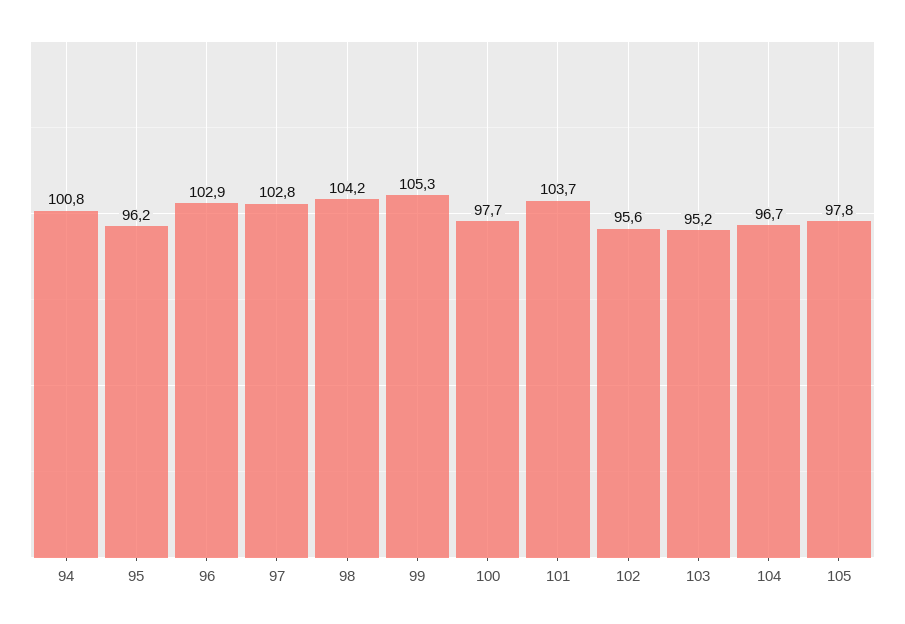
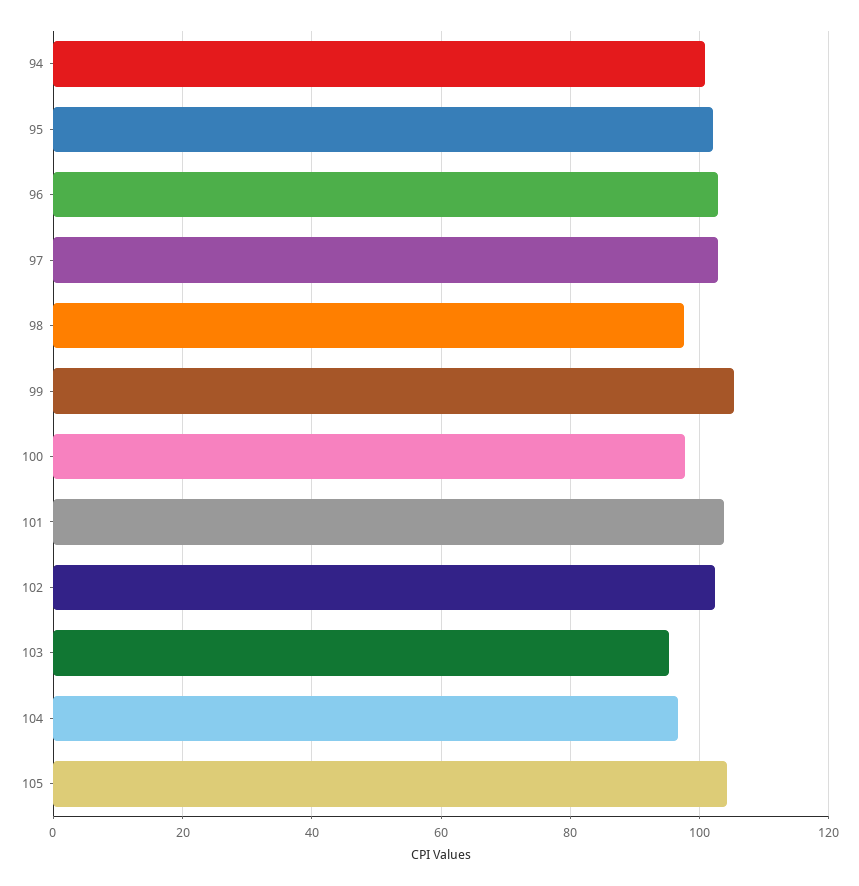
  {
    "94": 100.8,
-   "95": 96.2,
+   "95": 102,
    "96": 102.9,
    "97": 102.8,
-   "98": 104.2,
+   "98": 98,
    "99": 105.3,
    "100": 97.7,
    "101": 103.7,
-   "102": 95.6,
+   "102": 102,
    "103": 95.2,
    "104": 96.7,
-   "105": 97.8
+   "105": 104
  }

